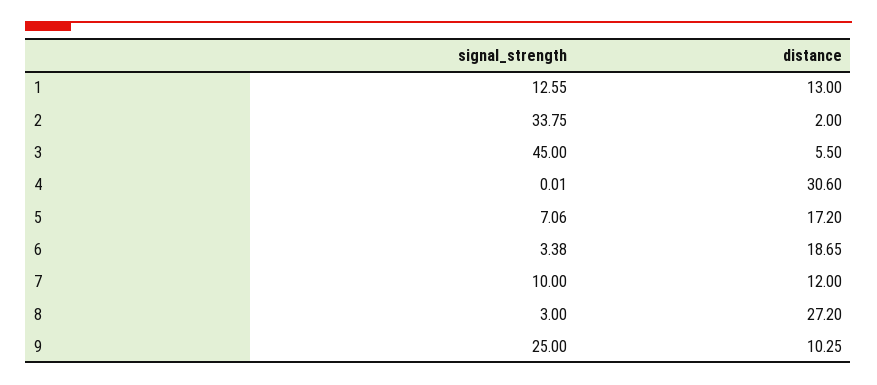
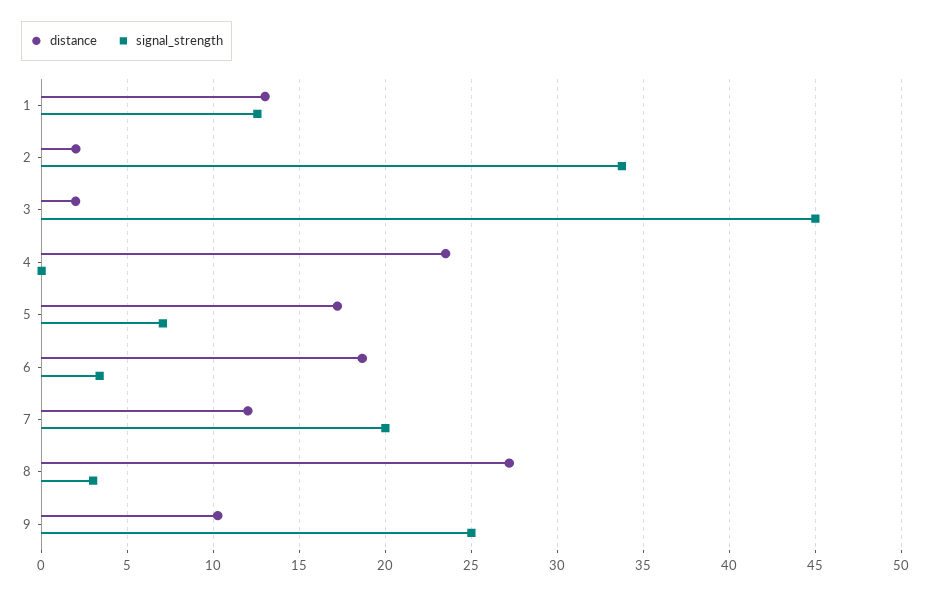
  {
    "signal_strength": {
      "1": 12.55,
      "2": 33.75,
      "3": 45,
      "4": 0.01,
      "5": 7.06,
      "6": 3.38,
-     "7": 10,
+     "7": 20,
      "8": 3,
      "9": 25
    },
    "distance": {
      "1": 13,
      "2": 2,
-     "3": 5.5,
+     "3": 2,
-     "4": 30.6,
+     "4": 23.5,
      "5": 17.2,
      "6": 18.65,
      "7": 12,
      "8": 27.2,
      "9": 10.25
    }
  }

